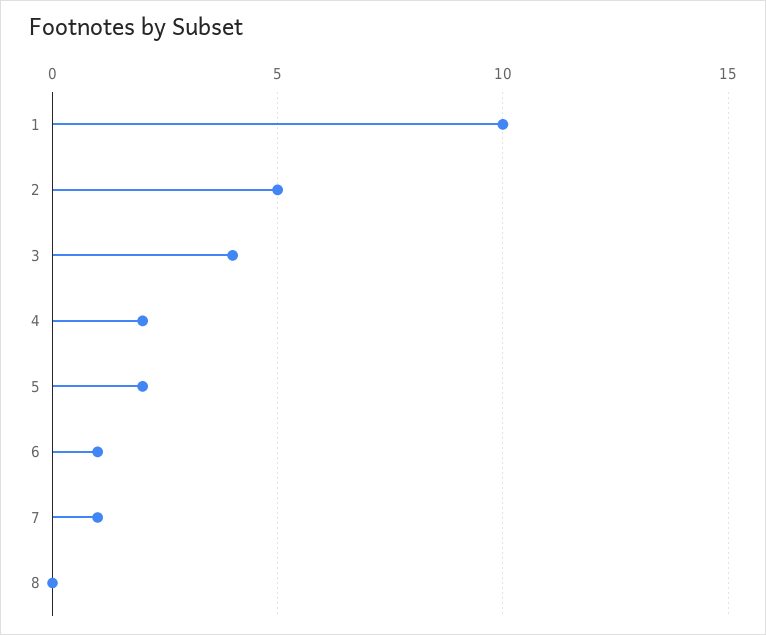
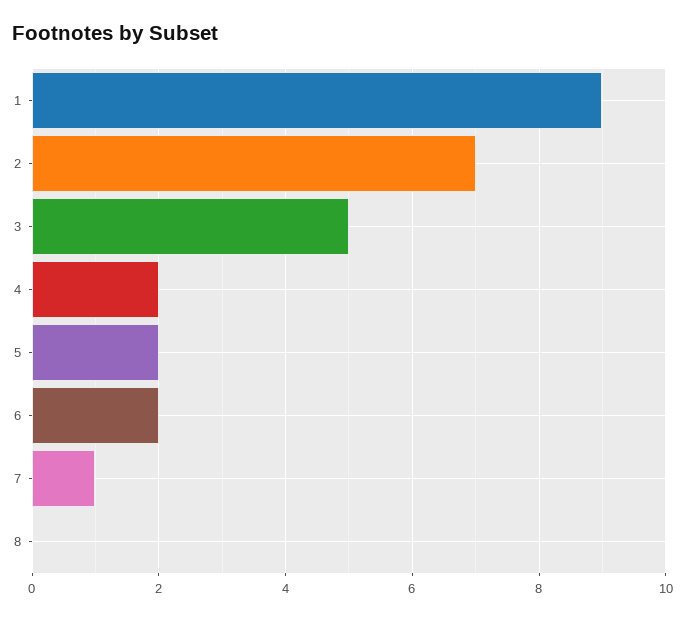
  {
-   "1": 10,
+   "1": 9,
-   "2": 5,
+   "2": 7,
-   "3": 4,
+   "3": 5,
    "4": 2,
    "5": 2,
-   "6": 1,
+   "6": 2,
    "7": 1,
    "8": 0
  }

